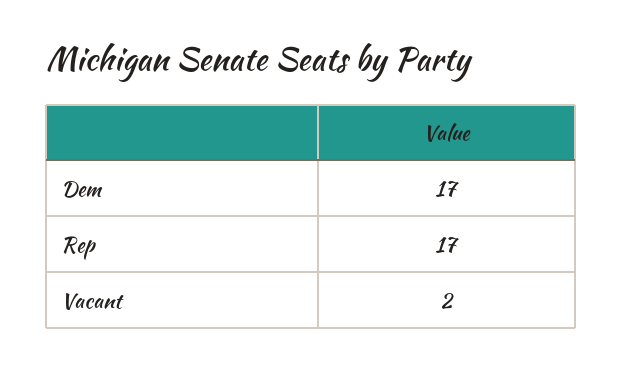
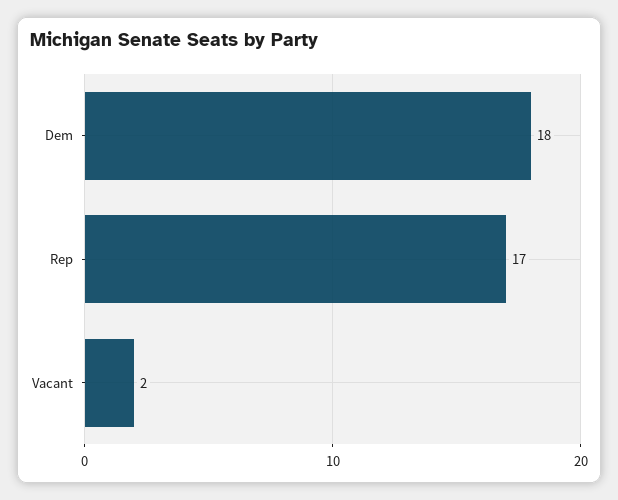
  {
-   "Dem": 17,
+   "Dem": 18,
    "Rep": 17,
    "Vacant": 2
  }

